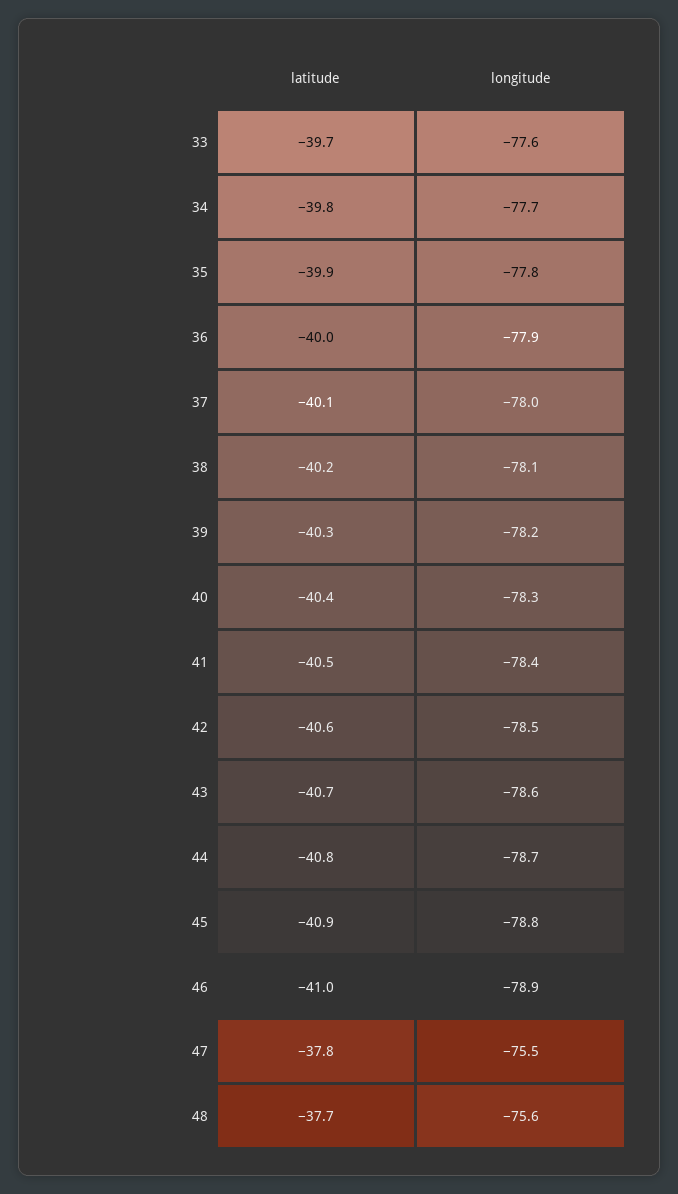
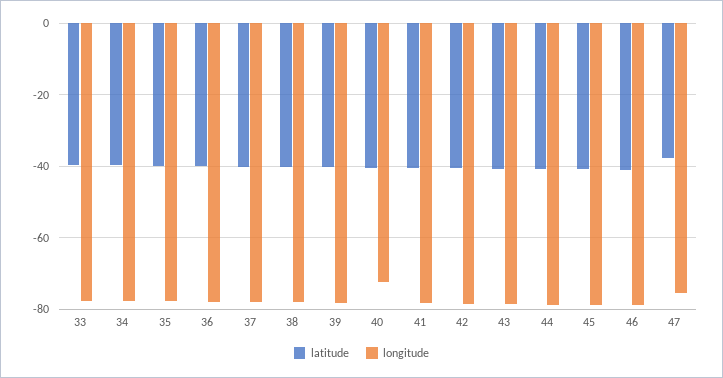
  {
    "latitude": {
      "33": -39.7,
      "34": -39.8,
      "35": -39.9,
      "36": -40,
      "37": -40.1,
      "38": -40.2,
      "39": -40.3,
      "40": -40.4,
      "41": -40.5,
      "42": -40.6,
      "43": -40.7,
      "44": -40.8,
      "45": -40.9,
      "46": -41,
-     "47": -37.8,
+     "47": -37.8
-     "48": -37.7
    },
    "longitude": {
      "33": -77.6,
      "34": -77.7,
      "35": -77.8,
      "36": -77.9,
      "37": -78,
      "38": -78.1,
      "39": -78.2,
-     "40": -78.3,
+     "40": -72,
      "41": -78.4,
      "42": -78.5,
      "43": -78.6,
      "44": -78.7,
      "45": -78.8,
      "46": -78.9,
-     "47": -75.5,
+     "47": -75.5
-     "48": -75.6
    }
  }

